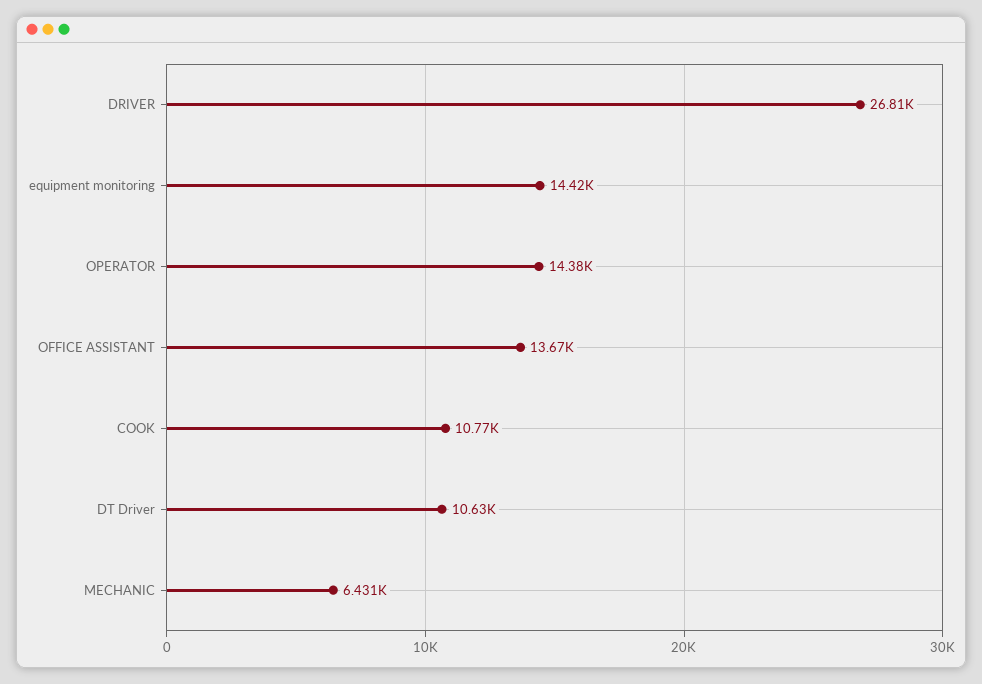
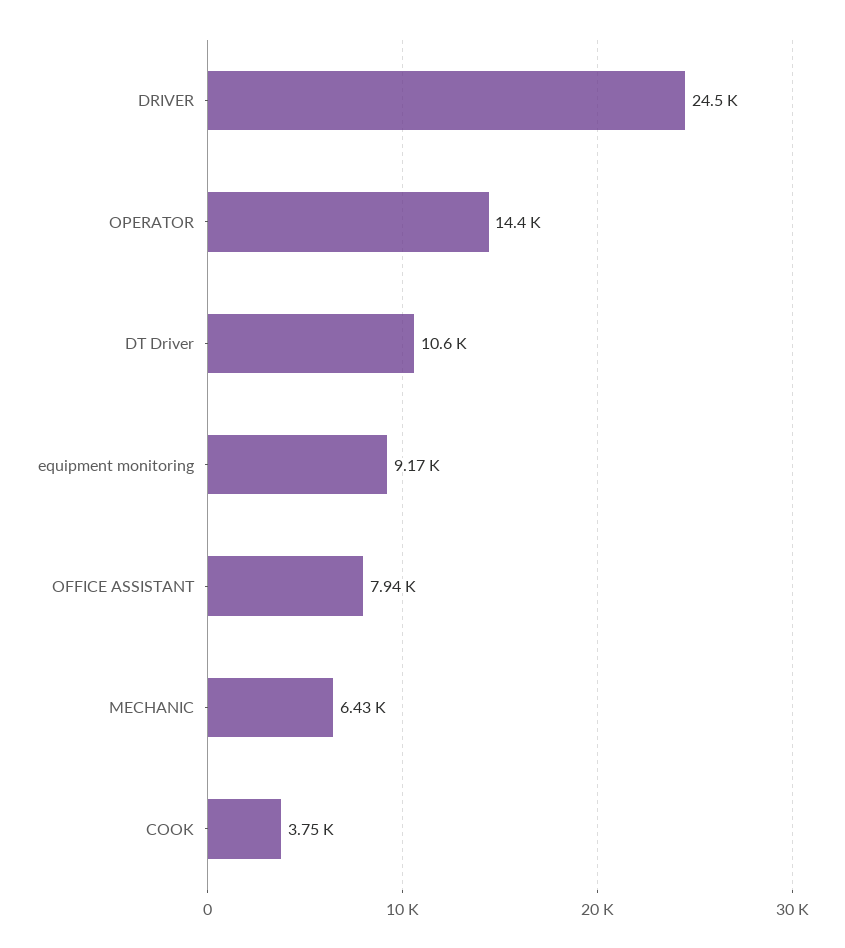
  {
-   "DRIVER": 26810,
+   "DRIVER": 24500,
-   "equipment monitoring": 14420,
+   "equipment monitoring": 9170,
    "OPERATOR": 14380,
-   "OFFICE ASSISTANT": 13670,
+   "OFFICE ASSISTANT": 7940,
-   "COOK": 10770,
+   "COOK": 3750,
    "DT Driver": 10630,
    "MECHANIC": 6431
  }

